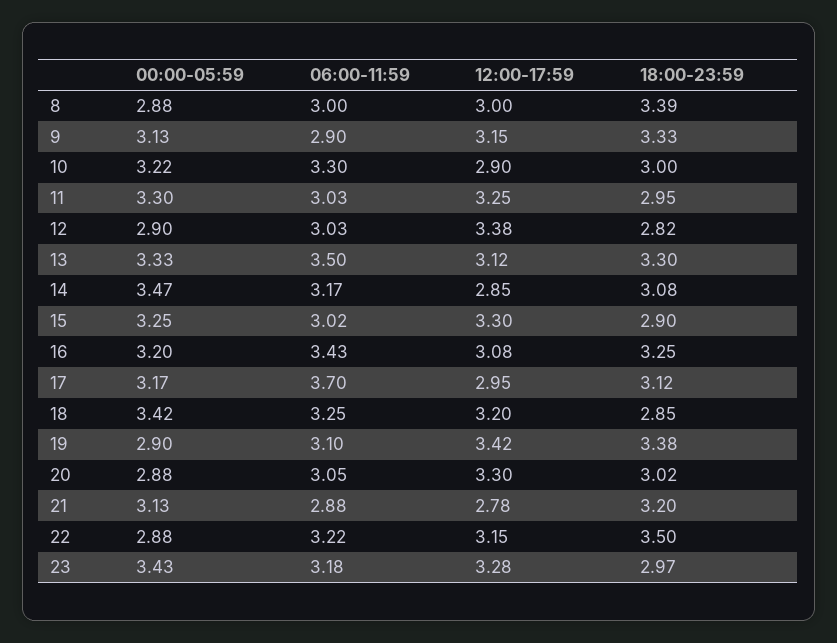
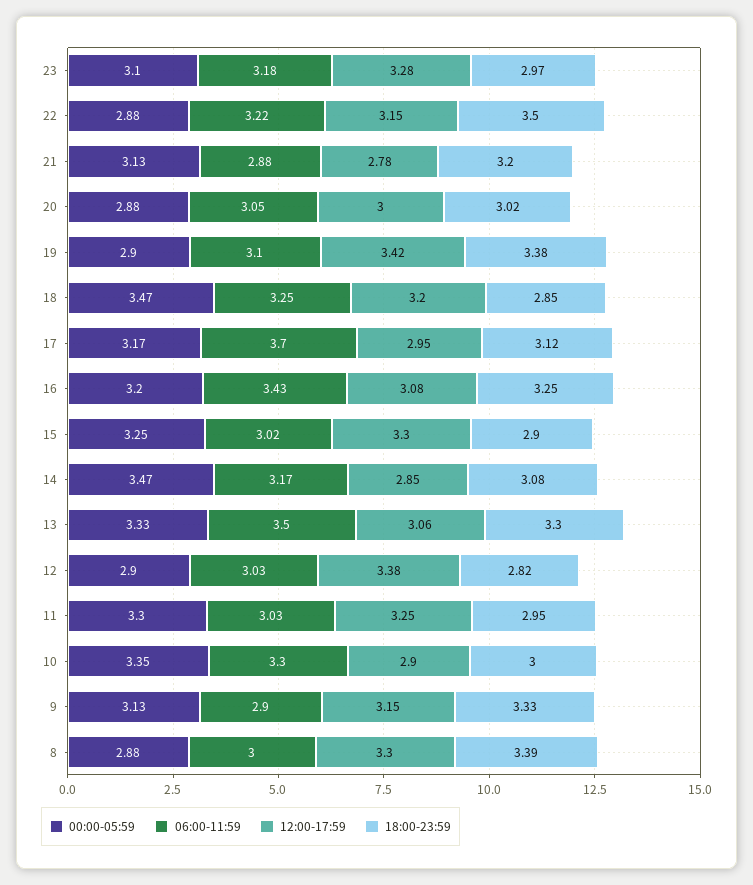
  {
    "00:00-05:59": {
      "8": 2.88,
      "9": 3.13,
-     "10": 3.22,
+     "10": 3.35,
      "11": 3.3,
      "12": 2.9,
      "13": 3.33,
      "14": 3.47,
      "15": 3.25,
      "16": 3.2,
      "17": 3.17,
-     "18": 3.42,
+     "18": 3.47,
      "19": 2.9,
      "20": 2.88,
      "21": 3.13,
      "22": 2.88,
-     "23": 3.43
+     "23": 3.1
    },
    "06:00-11:59": {
      "8": 3,
      "9": 2.9,
      "10": 3.3,
      "11": 3.03,
      "12": 3.03,
      "13": 3.5,
      "14": 3.17,
      "15": 3.02,
      "16": 3.43,
      "17": 3.7,
      "18": 3.25,
      "19": 3.1,
      "20": 3.05,
      "21": 2.88,
      "22": 3.22,
      "23": 3.18
    },
    "12:00-17:59": {
-     "8": 3,
+     "8": 3.3,
      "9": 3.15,
      "10": 2.9,
      "11": 3.25,
      "12": 3.38,
-     "13": 3.12,
+     "13": 3.06,
      "14": 2.85,
      "15": 3.3,
      "16": 3.08,
      "17": 2.95,
      "18": 3.2,
      "19": 3.42,
-     "20": 3.3,
+     "20": 3,
      "21": 2.78,
      "22": 3.15,
      "23": 3.28
    },
    "18:00-23:59": {
      "8": 3.39,
      "9": 3.33,
      "10": 3,
      "11": 2.95,
      "12": 2.82,
      "13": 3.3,
      "14": 3.08,
      "15": 2.9,
      "16": 3.25,
      "17": 3.12,
      "18": 2.85,
      "19": 3.38,
      "20": 3.02,
      "21": 3.2,
      "22": 3.5,
      "23": 2.97
    }
  }

